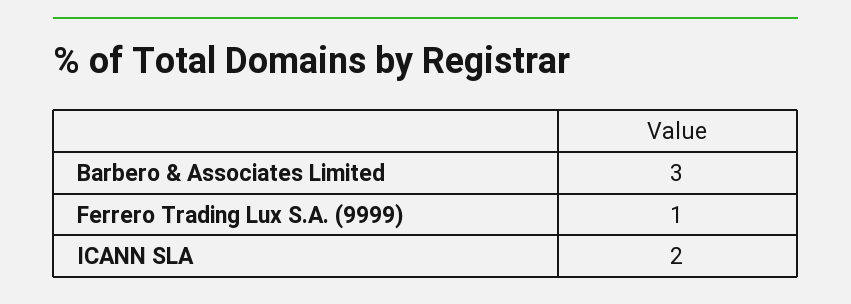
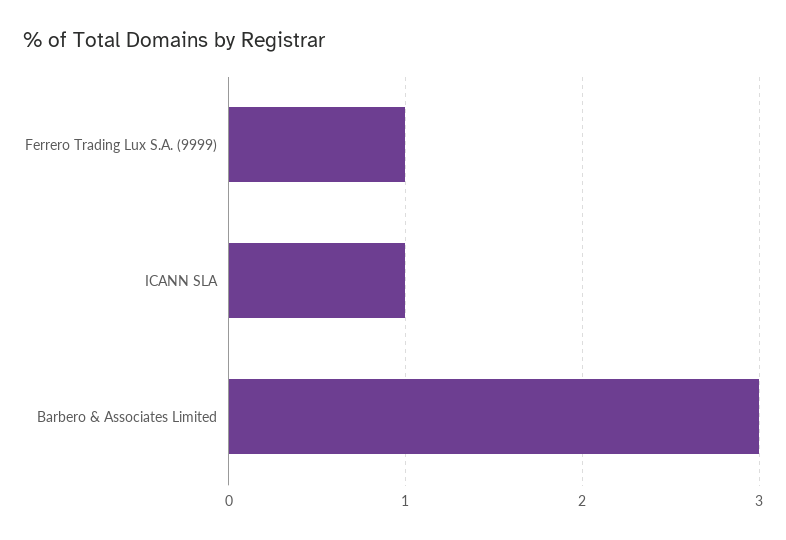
  {
    "Barbero & Associates Limited": 3,
    "Ferrero Trading Lux S.A. (9999)": 1,
-   "ICANN SLA": 2
+   "ICANN SLA": 1
  }

